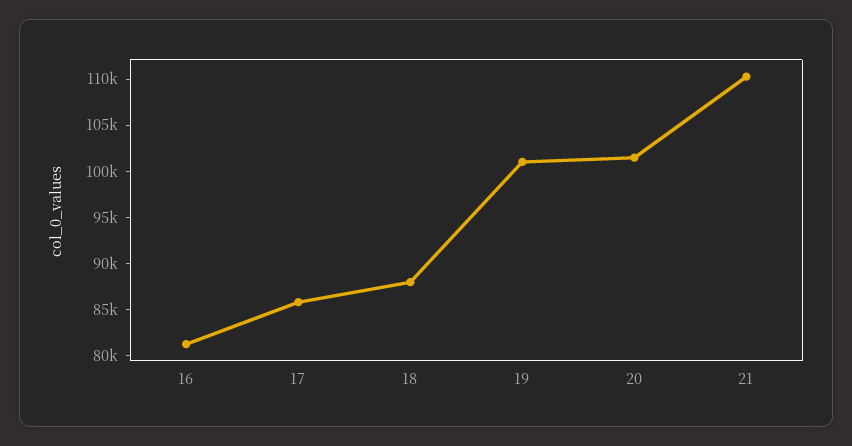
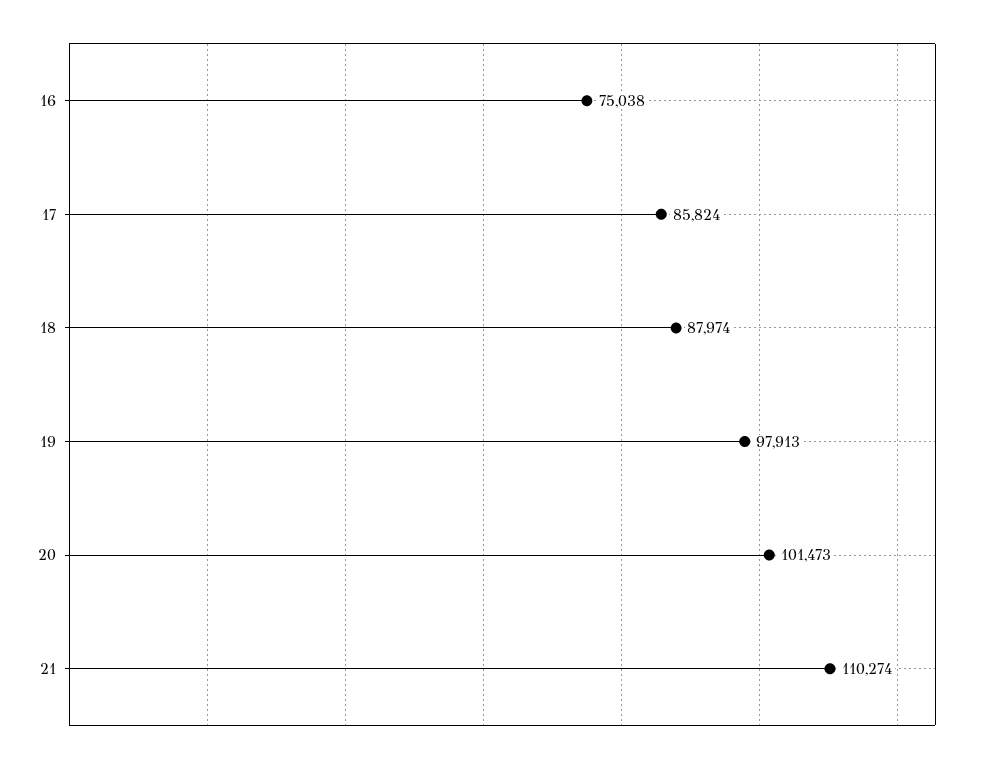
  {
-   "16": 81000,
+   "16": 75038,
    "17": 85824,
    "18": 87974,
-   "19": 101000,
+   "19": 97913,
    "20": 101473,
    "21": 110274
  }

